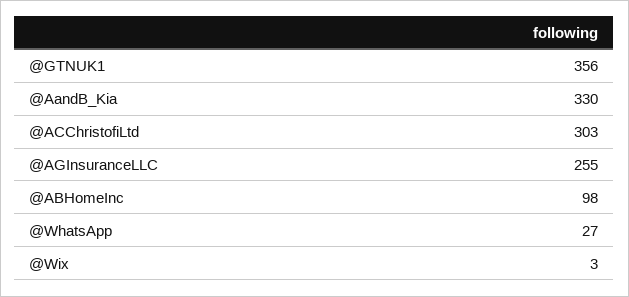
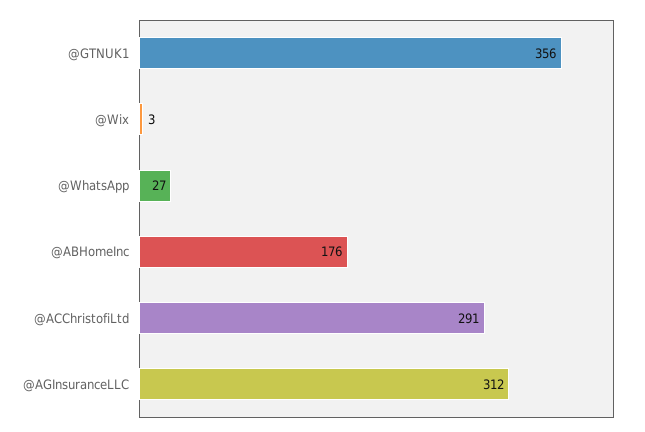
  {
    "@GTNUK1": 356,
-   "@AandB_Kia": 330,
-   "@ACChristofiLtd": 303,
+   "@ACChristofiLtd": 291,
-   "@AGInsuranceLLC": 255,
+   "@AGInsuranceLLC": 312,
-   "@ABHomeInc": 98,
+   "@ABHomeInc": 176,
    "@WhatsApp": 27,
    "@Wix": 3
  }

